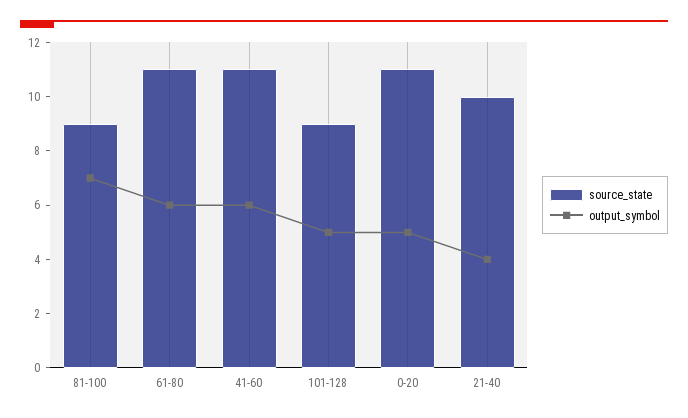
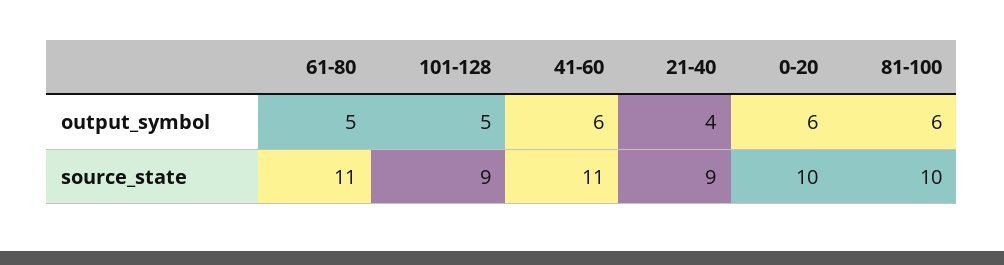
  {
    "source_state": {
-     "81-100": 9,
+     "81-100": 10,
      "61-80": 11,
      "41-60": 11,
      "101-128": 9,
-     "0-20": 11,
+     "0-20": 10,
-     "21-40": 10
+     "21-40": 9
    },
    "output_symbol": {
-     "81-100": 7,
+     "81-100": 6,
-     "61-80": 6,
+     "61-80": 5,
      "41-60": 6,
      "101-128": 5,
-     "0-20": 5,
+     "0-20": 6,
      "21-40": 4
    }
  }

